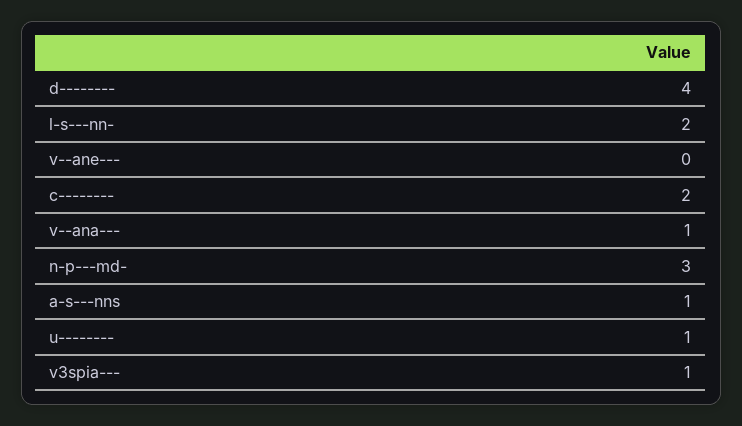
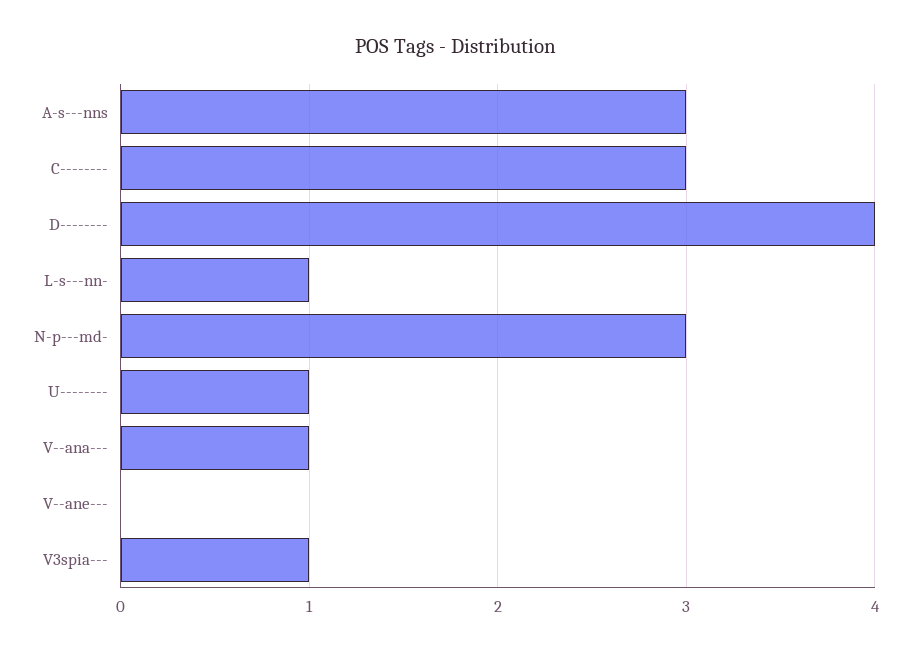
  {
    "d--------": 4,
-   "l-s---nn-": 2,
+   "l-s---nn-": 1,
    "v--ane---": 0,
-   "c--------": 2,
+   "c--------": 3,
    "v--ana---": 1,
    "n-p---md-": 3,
-   "a-s---nns": 1,
+   "a-s---nns": 3,
    "u--------": 1,
    "v3spia---": 1
  }

